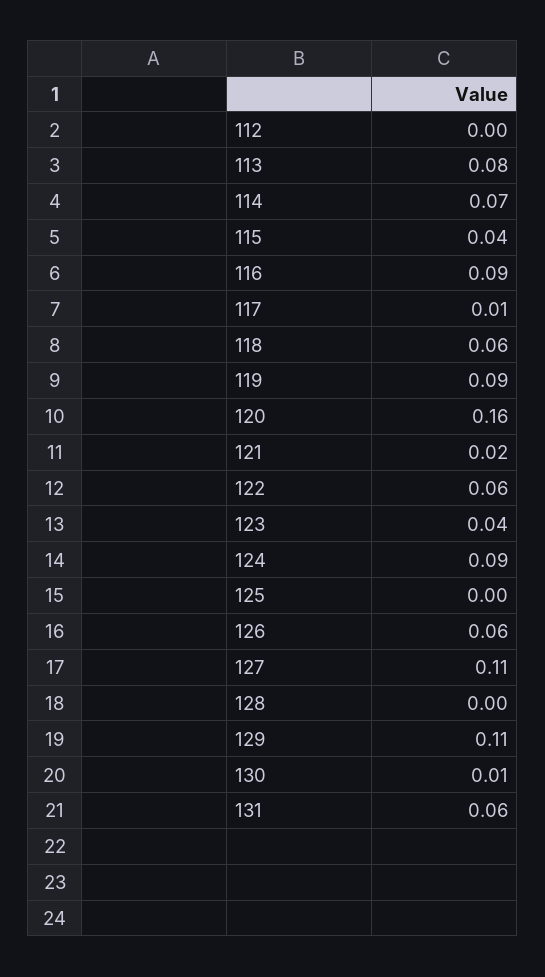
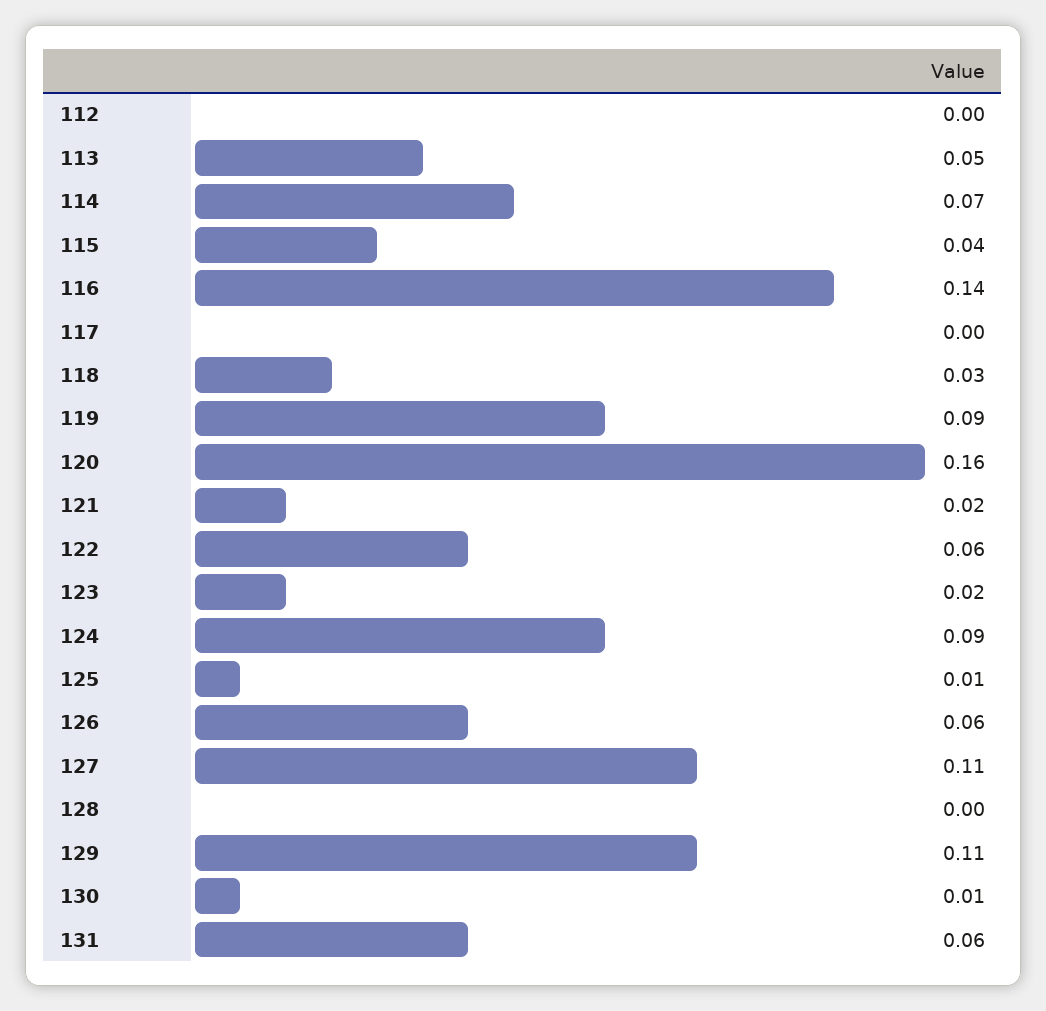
  {
    "112": 0,
-   "113": 0.08,
+   "113": 0.05,
    "114": 0.07,
    "115": 0.04,
-   "116": 0.09,
+   "116": 0.14,
-   "117": 0.01,
+   "117": 0,
-   "118": 0.06,
+   "118": 0.03,
    "119": 0.09,
    "120": 0.16,
    "121": 0.02,
    "122": 0.06,
-   "123": 0.04,
+   "123": 0.02,
    "124": 0.09,
-   "125": 0,
+   "125": 0.01,
    "126": 0.06,
    "127": 0.11,
    "128": 0,
    "129": 0.11,
    "130": 0.01,
    "131": 0.06
  }

